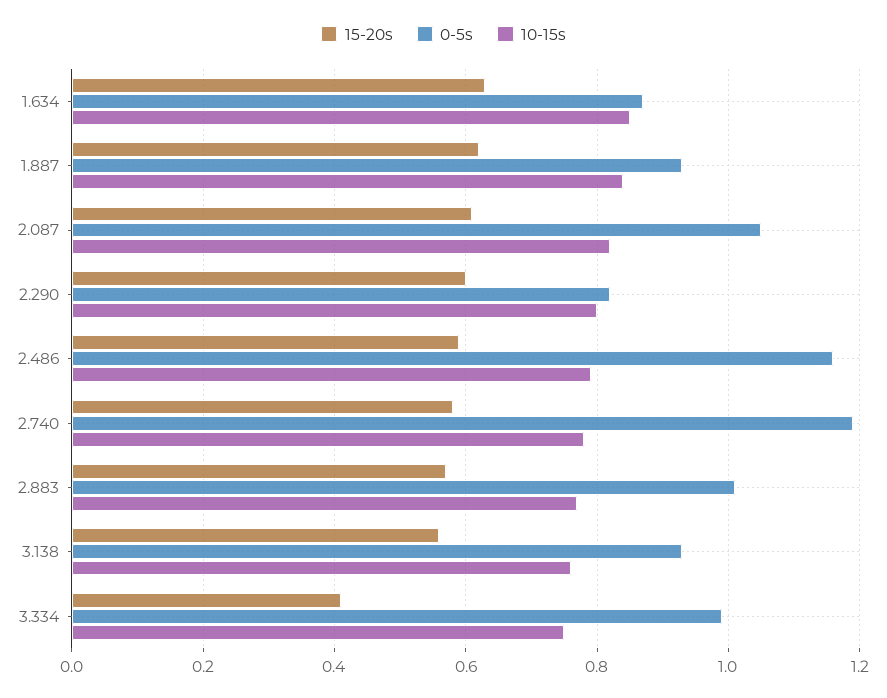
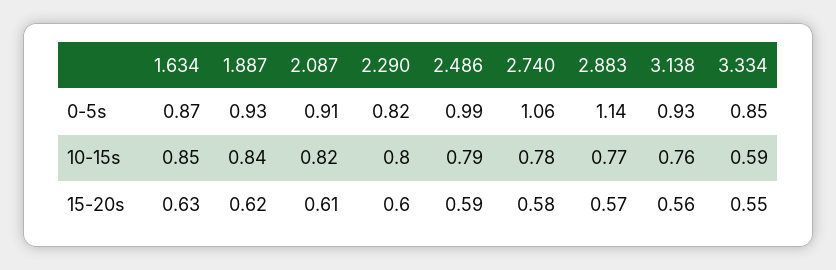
  {
    "15-20s": {
      "1.634": 0.63,
      "1.887": 0.62,
      "2.087": 0.61,
      "2.290": 0.6,
      "2.486": 0.59,
      "2.740": 0.58,
      "2.883": 0.57,
      "3.138": 0.56,
-     "3.334": 0.4
+     "3.334": 0.55
    },
    "0-5s": {
      "1.634": 0.87,
      "1.887": 0.93,
-     "2.087": 1.05,
+     "2.087": 0.91,
      "2.290": 0.82,
-     "2.486": 1.15,
+     "2.486": 0.99,
-     "2.740": 1.2,
+     "2.740": 1.06,
-     "2.883": 1,
+     "2.883": 1.14,
      "3.138": 0.93,
-     "3.334": 1
+     "3.334": 0.85
    },
    "10-15s": {
      "1.634": 0.85,
      "1.887": 0.84,
      "2.087": 0.82,
      "2.290": 0.8,
      "2.486": 0.79,
      "2.740": 0.78,
      "2.883": 0.77,
      "3.138": 0.76,
-     "3.334": 0.75
+     "3.334": 0.59
    }
  }

